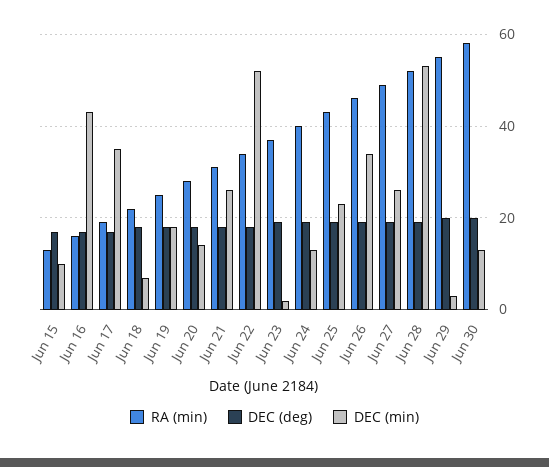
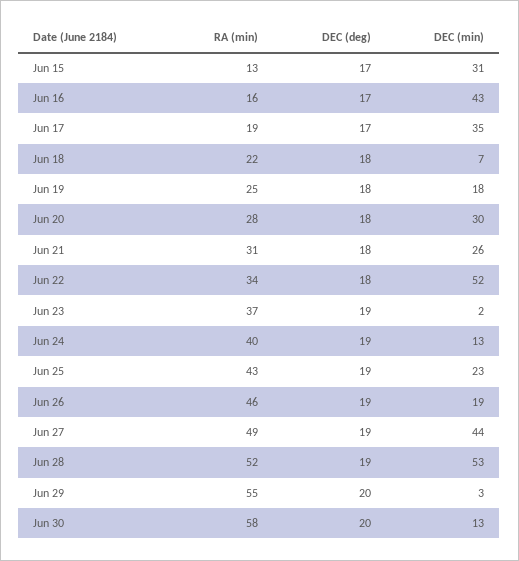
  {
    "RA (min)": {
      "Jun 15": 13,
      "Jun 16": 16,
      "Jun 17": 19,
      "Jun 18": 22,
      "Jun 19": 25,
      "Jun 20": 28,
      "Jun 21": 31,
      "Jun 22": 34,
      "Jun 23": 37,
      "Jun 24": 40,
      "Jun 25": 43,
      "Jun 26": 46,
      "Jun 27": 49,
      "Jun 28": 52,
      "Jun 29": 55,
      "Jun 30": 58
    },
    "DEC (deg)": {
      "Jun 15": 17,
      "Jun 16": 17,
      "Jun 17": 17,
      "Jun 18": 18,
      "Jun 19": 18,
      "Jun 20": 18,
      "Jun 21": 18,
      "Jun 22": 18,
      "Jun 23": 19,
      "Jun 24": 19,
      "Jun 25": 19,
      "Jun 26": 19,
      "Jun 27": 19,
      "Jun 28": 19,
      "Jun 29": 20,
      "Jun 30": 20
    },
    "DEC (min)": {
-     "Jun 15": 10,
+     "Jun 15": 31,
      "Jun 16": 43,
      "Jun 17": 35,
      "Jun 18": 7,
      "Jun 19": 18,
-     "Jun 20": 15,
+     "Jun 20": 30,
      "Jun 21": 26,
      "Jun 22": 52,
      "Jun 23": 2,
      "Jun 24": 13,
      "Jun 25": 23,
-     "Jun 26": 35,
+     "Jun 26": 19,
-     "Jun 27": 25,
+     "Jun 27": 44,
      "Jun 28": 53,
      "Jun 29": 3,
      "Jun 30": 13
    }
  }

